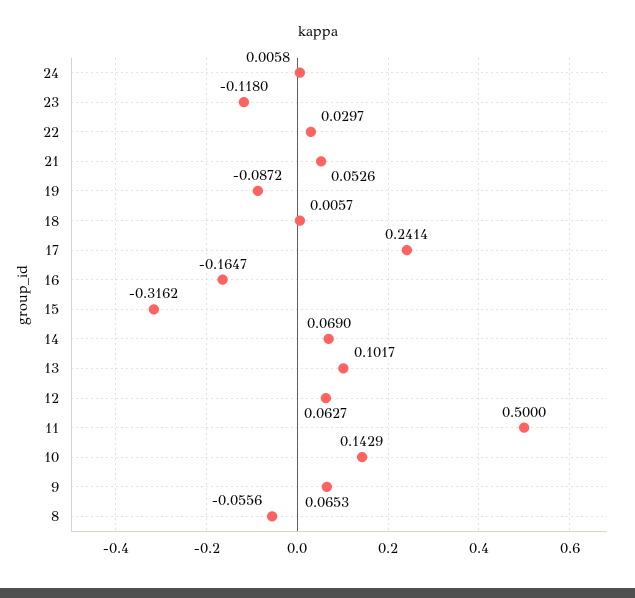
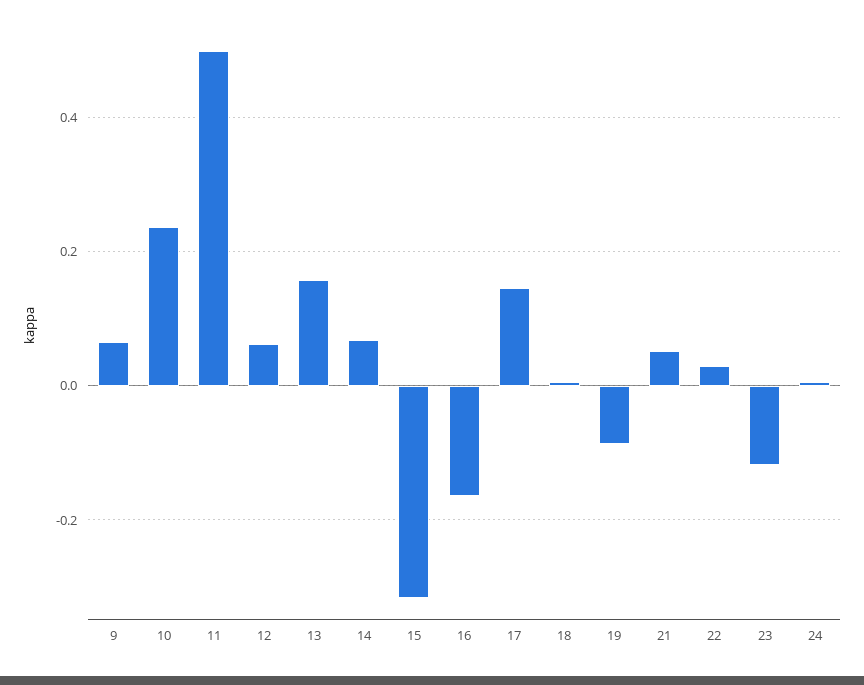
  {
    "24": 0.0058,
    "23": -0.118,
    "22": 0.0297,
    "21": 0.0526,
    "19": -0.0872,
    "18": 0.0057,
-   "17": 0.2414,
+   "17": 0.14,
    "16": -0.1647,
    "15": -0.3162,
    "14": 0.069,
-   "13": 0.1017,
+   "13": 0.16,
    "12": 0.0627,
    "11": 0.5,
-   "10": 0.1429,
+   "10": 0.24,
-   "9": 0.0653,
+   "9": 0.0653
-   "8": -0.0556
  }

